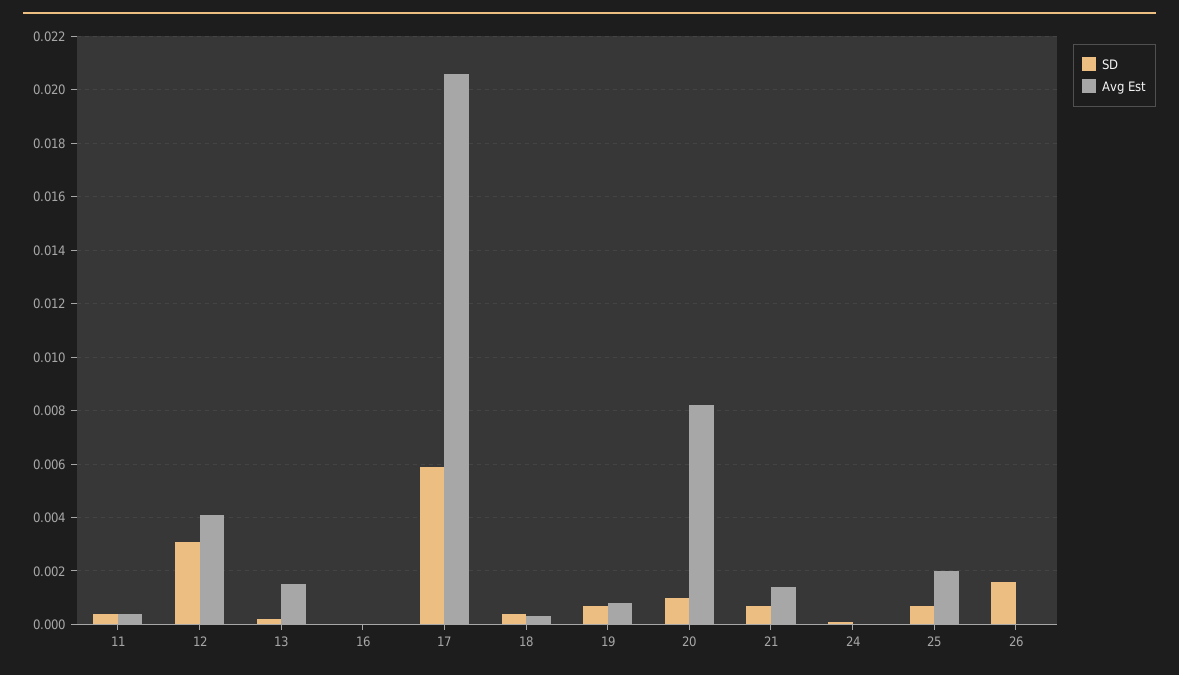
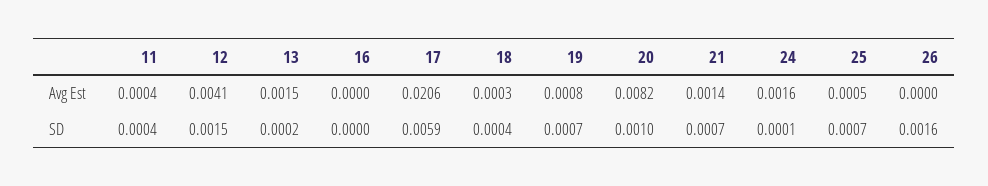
  {
    "SD": {
      "11": 0.0004,
-     "12": 0.003,
+     "12": 0.0015,
      "13": 0.0002,
      "16": 0,
      "17": 0.0059,
      "18": 0.0004,
      "19": 0.0007,
      "20": 0.001,
      "21": 0.0007,
      "24": 0.0001,
      "25": 0.0007,
      "26": 0.0016
    },
    "Avg Est": {
      "11": 0.0004,
      "12": 0.0041,
      "13": 0.0015,
      "16": 0,
      "17": 0.0206,
      "18": 0.0003,
      "19": 0.0008,
      "20": 0.0082,
      "21": 0.0014,
-     "24": 0,
+     "24": 0.0016,
-     "25": 0.002,
+     "25": 0.0005,
      "26": 0
    }
  }

